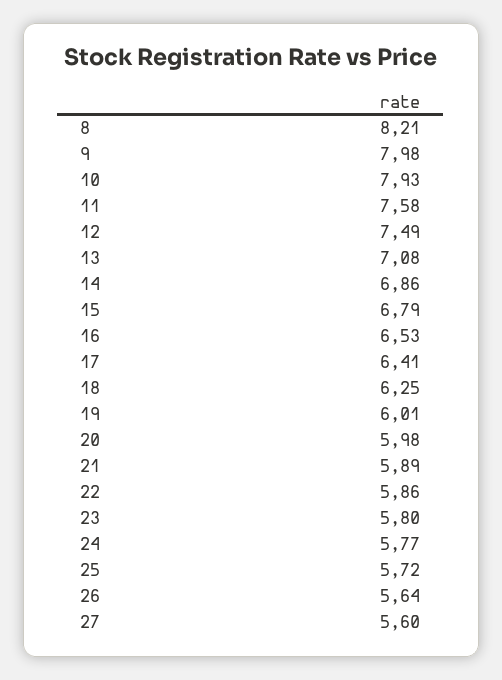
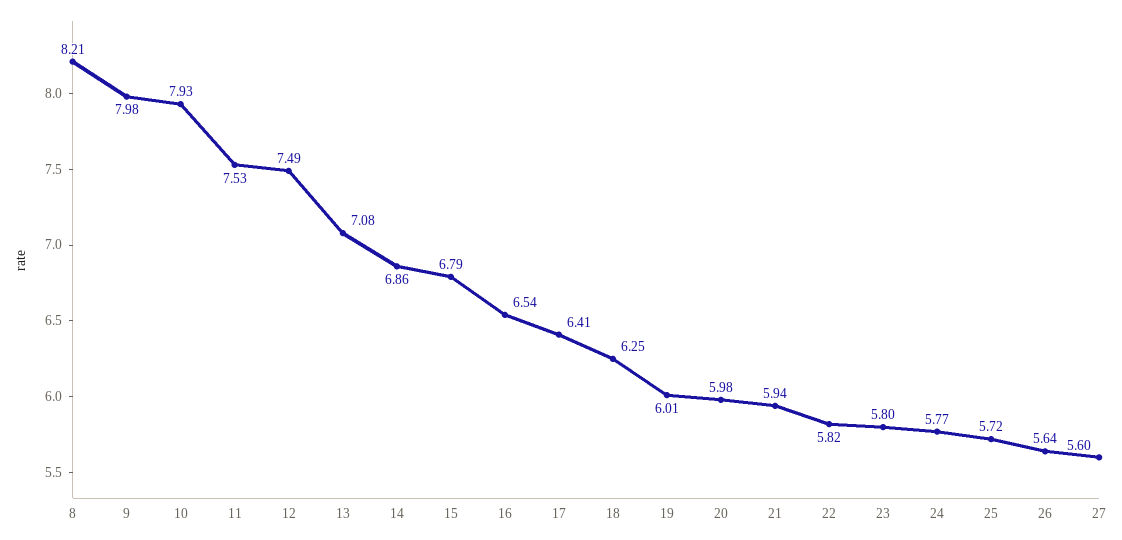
  {
    "8": 8.21,
    "9": 7.98,
    "10": 7.93,
-   "11": 7.58,
+   "11": 7.53,
    "12": 7.49,
    "13": 7.08,
    "14": 6.86,
    "15": 6.79,
-   "16": 6.53,
+   "16": 6.54,
    "17": 6.41,
    "18": 6.25,
    "19": 6.01,
    "20": 5.98,
-   "21": 5.89,
+   "21": 5.94,
-   "22": 5.86,
+   "22": 5.82,
    "23": 5.8,
    "24": 5.77,
    "25": 5.72,
    "26": 5.64,
    "27": 5.6
  }

